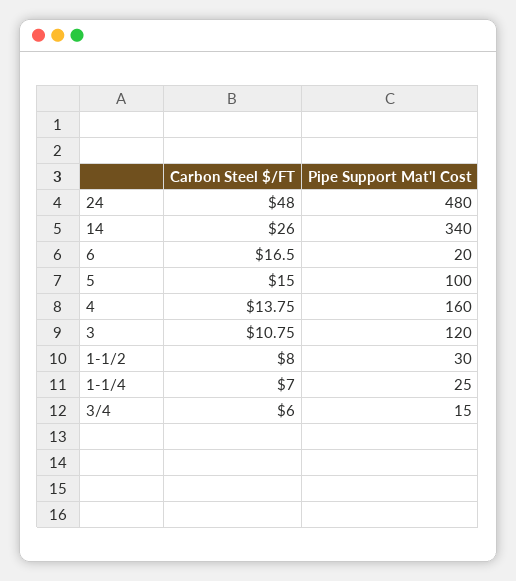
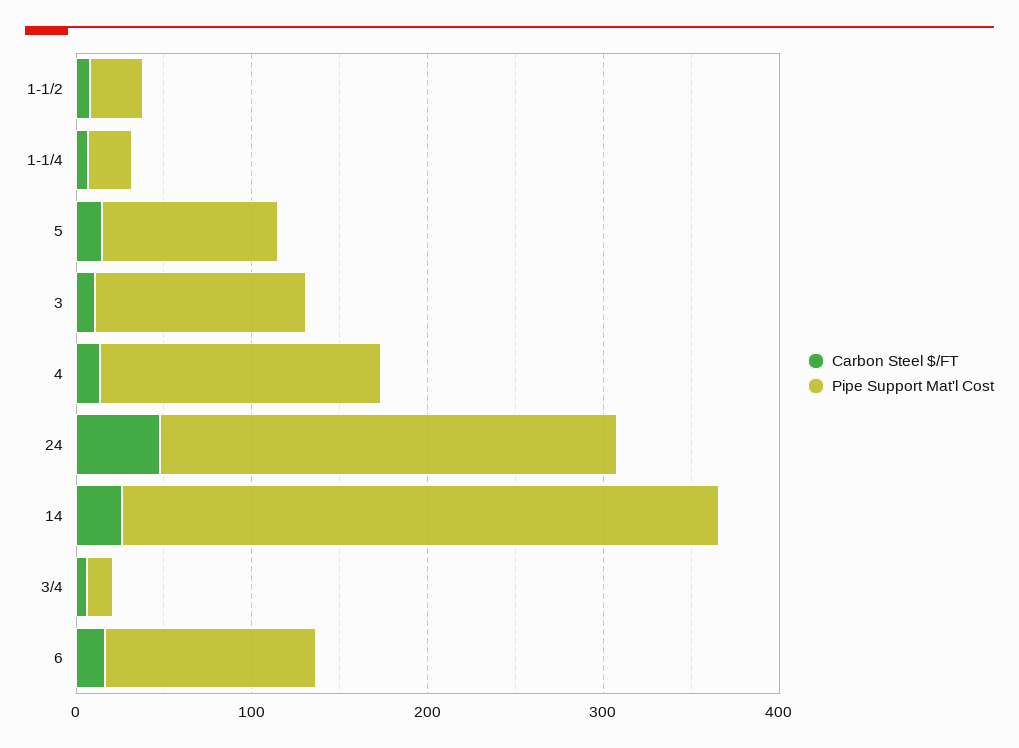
  {
    "Carbon Steel $/FT": {
      "24": 48,
      "14": 26,
      "6": 16.5,
      "5": 15,
      "4": 13.75,
      "3": 10.75,
      "1-1/2": 8,
      "1-1/4": 7,
      "3/4": 6
    },
    "Pipe Support Mat'l Cost": {
-     "24": 480,
+     "24": 260,
      "14": 340,
-     "6": 20,
+     "6": 120,
      "5": 100,
      "4": 160,
      "3": 120,
      "1-1/2": 30,
      "1-1/4": 25,
      "3/4": 15
    }
  }

